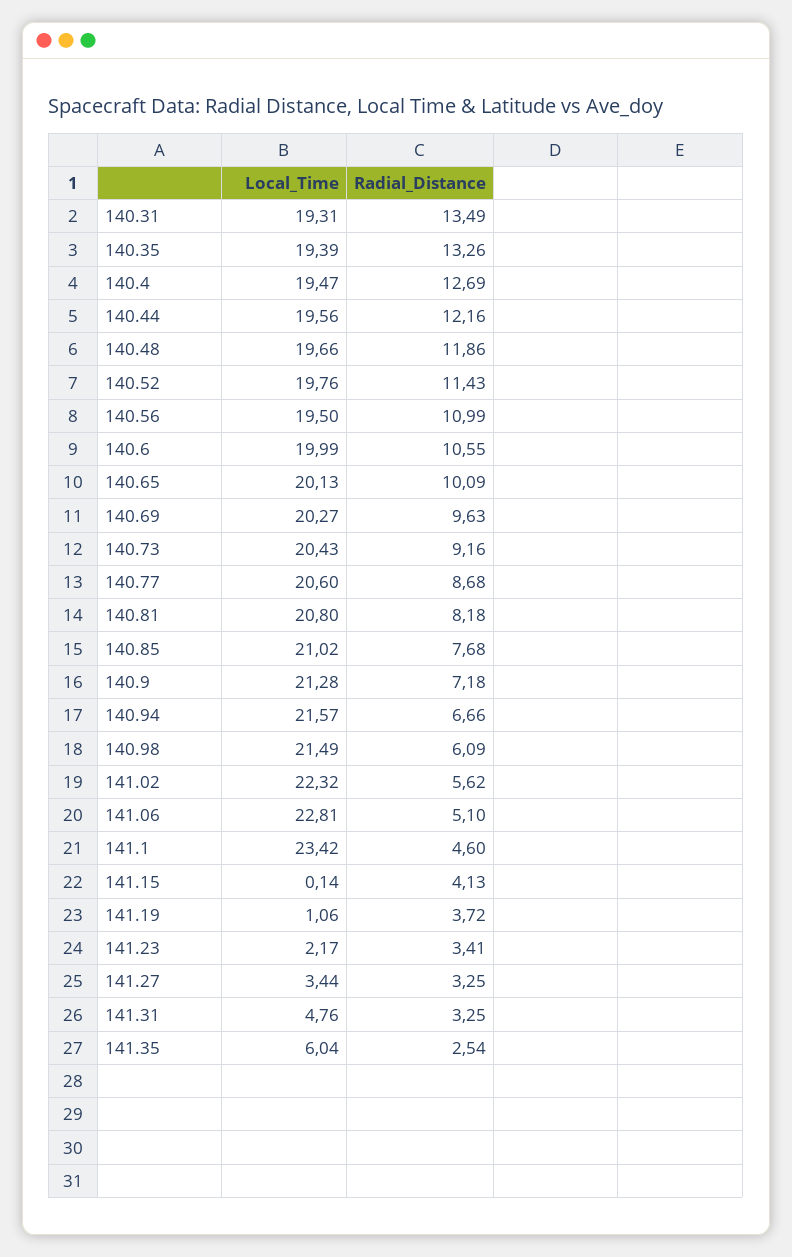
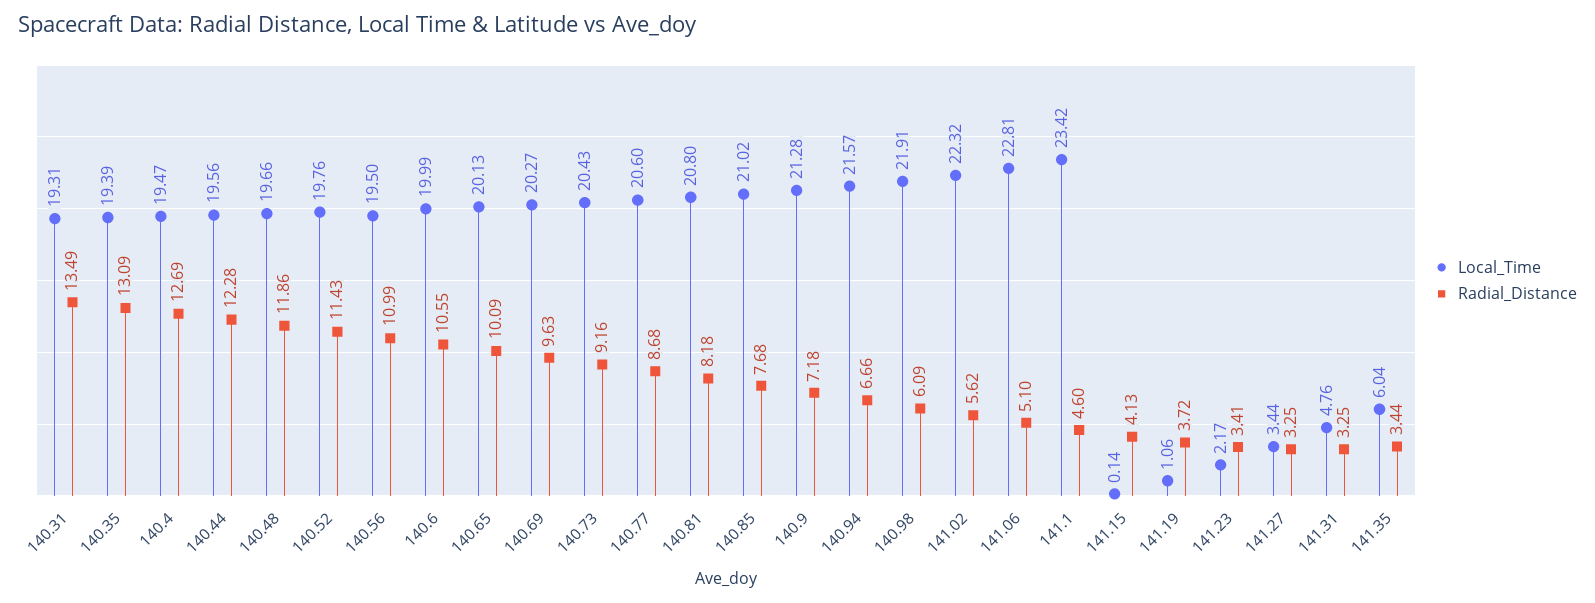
  {
    "Local_Time": {
      "140.31": 19.31,
      "140.35": 19.39,
      "140.4": 19.47,
      "140.44": 19.56,
      "140.48": 19.66,
      "140.52": 19.76,
      "140.56": 19.5,
      "140.6": 19.99,
      "140.65": 20.13,
      "140.69": 20.27,
      "140.73": 20.43,
      "140.77": 20.6,
      "140.81": 20.8,
      "140.85": 21.02,
      "140.9": 21.28,
      "140.94": 21.57,
-     "140.98": 21.49,
+     "140.98": 21.91,
      "141.02": 22.32,
      "141.06": 22.81,
      "141.1": 23.42,
      "141.15": 0.14,
      "141.19": 1.06,
      "141.23": 2.17,
      "141.27": 3.44,
      "141.31": 4.76,
      "141.35": 6.04
    },
    "Radial_Distance": {
      "140.31": 13.49,
-     "140.35": 13.26,
+     "140.35": 13.09,
      "140.4": 12.69,
-     "140.44": 12.16,
+     "140.44": 12.28,
      "140.48": 11.86,
      "140.52": 11.43,
      "140.56": 10.99,
      "140.6": 10.55,
      "140.65": 10.09,
      "140.69": 9.63,
      "140.73": 9.16,
      "140.77": 8.68,
      "140.81": 8.18,
      "140.85": 7.68,
      "140.9": 7.18,
      "140.94": 6.66,
      "140.98": 6.09,
      "141.02": 5.62,
      "141.06": 5.1,
      "141.1": 4.6,
      "141.15": 4.13,
      "141.19": 3.72,
      "141.23": 3.41,
      "141.27": 3.25,
      "141.31": 3.25,
-     "141.35": 2.54
+     "141.35": 3.44
    }
  }

